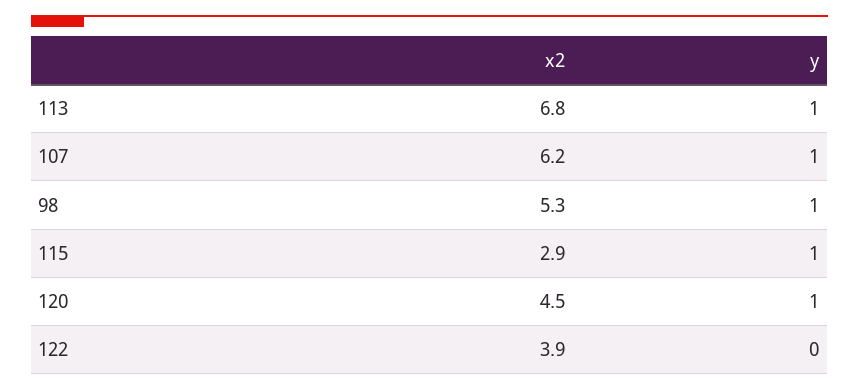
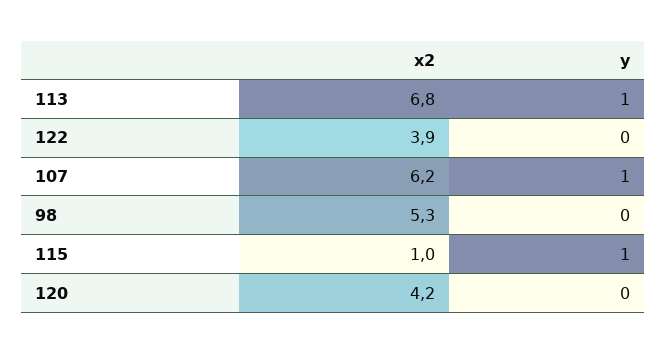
  {
    "x2": {
      "113": 6.8,
      "107": 6.2,
      "98": 5.3,
-     "115": 2.9,
+     "115": 1,
-     "120": 4.5,
+     "120": 4.2,
      "122": 3.9
    },
    "y": {
      "113": 1,
      "107": 1,
-     "98": 1,
+     "98": 0,
      "115": 1,
-     "120": 1,
+     "120": 0,
      "122": 0
    }
  }

